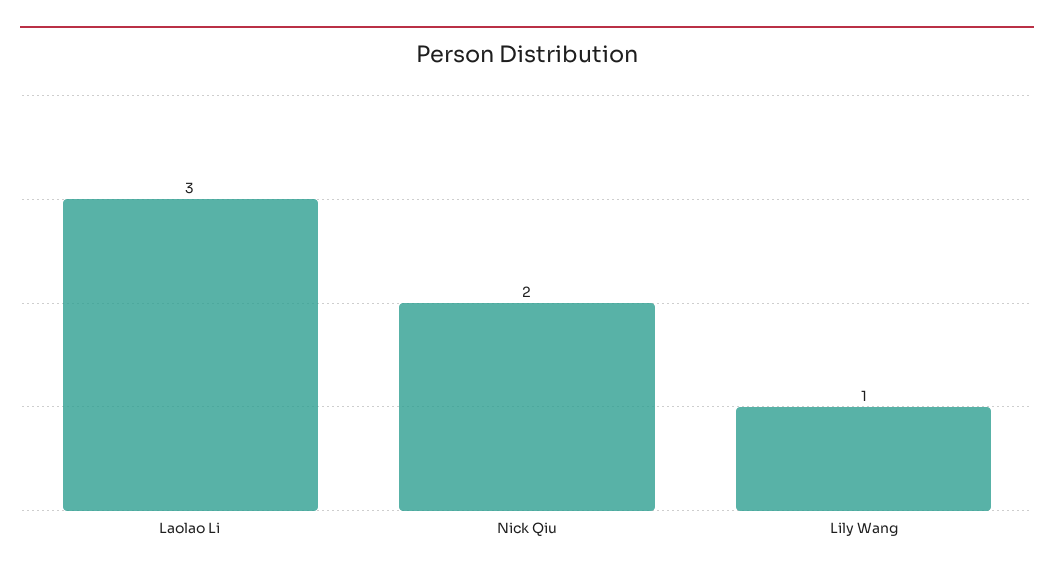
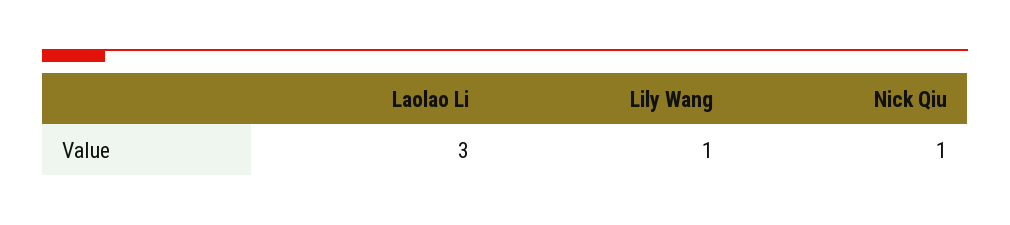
  {
    "Laolao Li": 3,
-   "Nick Qiu": 2,
+   "Nick Qiu": 1,
    "Lily Wang": 1
  }

